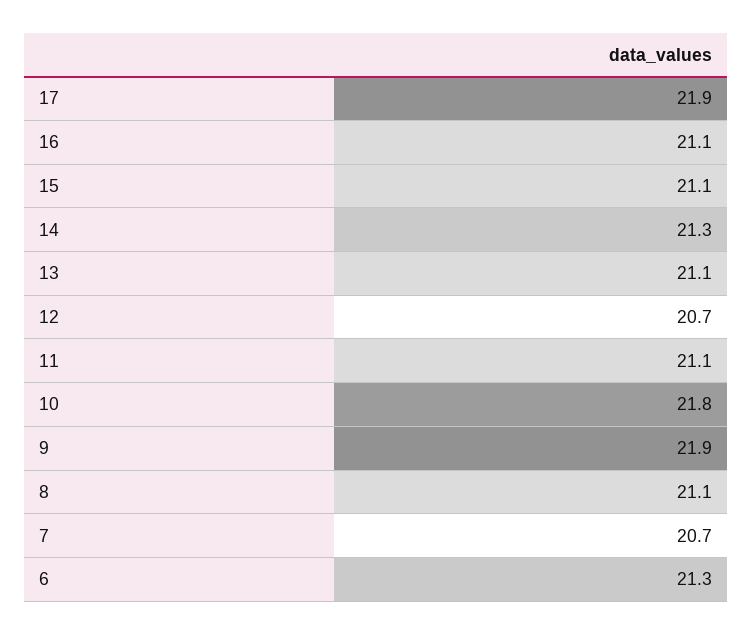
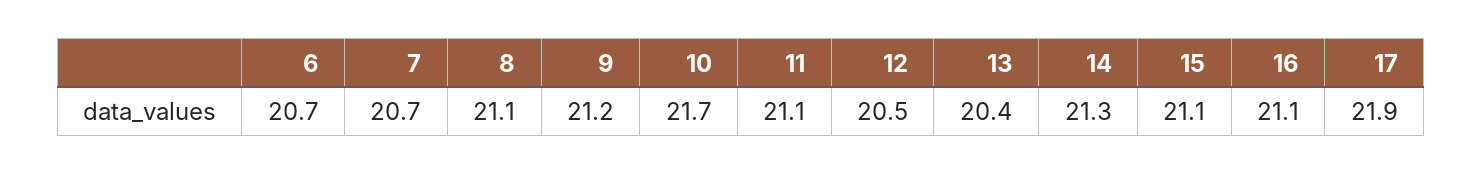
  {
    "17": 21.9,
    "16": 21.1,
    "15": 21.1,
    "14": 21.3,
-   "13": 21.1,
+   "13": 20.4,
-   "12": 20.7,
+   "12": 20.5,
    "11": 21.1,
-   "10": 21.8,
+   "10": 21.7,
-   "9": 21.9,
+   "9": 21.2,
    "8": 21.1,
    "7": 20.7,
-   "6": 21.3
+   "6": 20.7
  }

